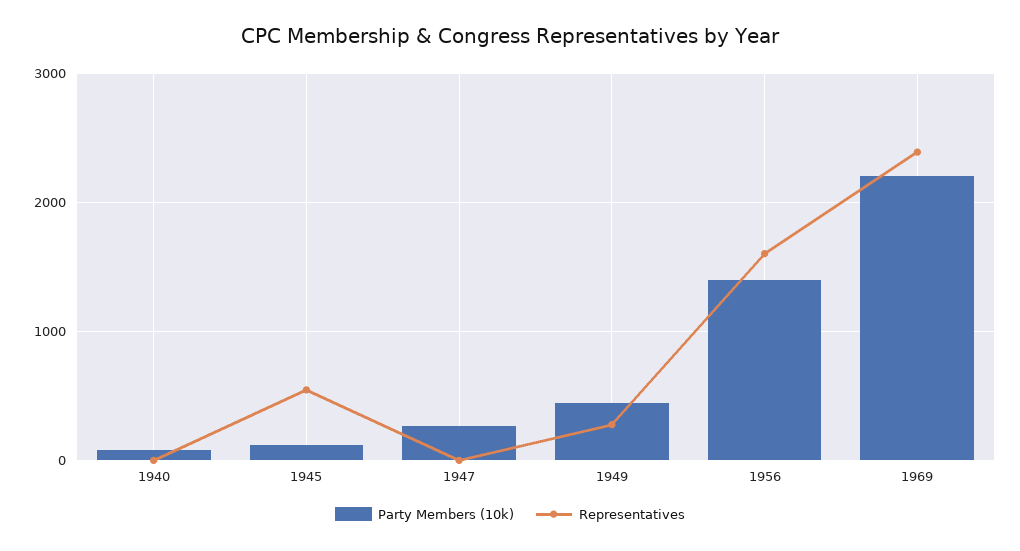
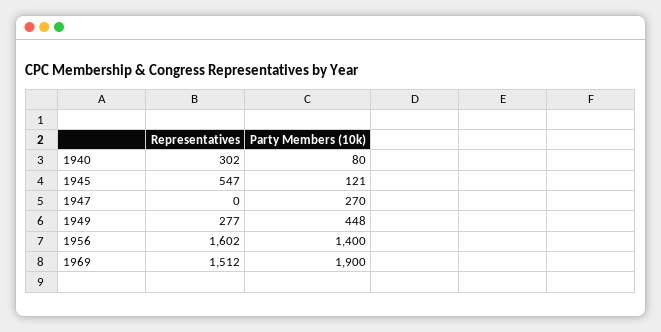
  {
    "Party Members (10k)": {
      "1940": 80,
      "1945": 121,
      "1947": 270,
      "1949": 448,
      "1956": 1400,
-     "1969": 2200
+     "1969": 1900
    },
    "Representatives": {
-     "1940": 0,
+     "1940": 302,
      "1945": 547,
      "1947": 0,
      "1949": 277,
      "1956": 1602,
-     "1969": 2400
+     "1969": 1512
    }
  }

